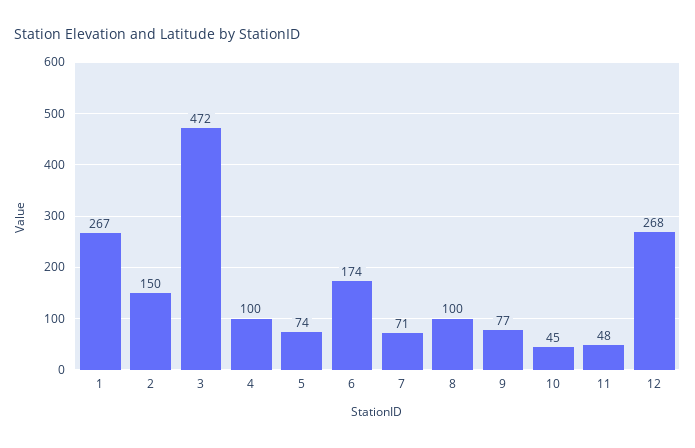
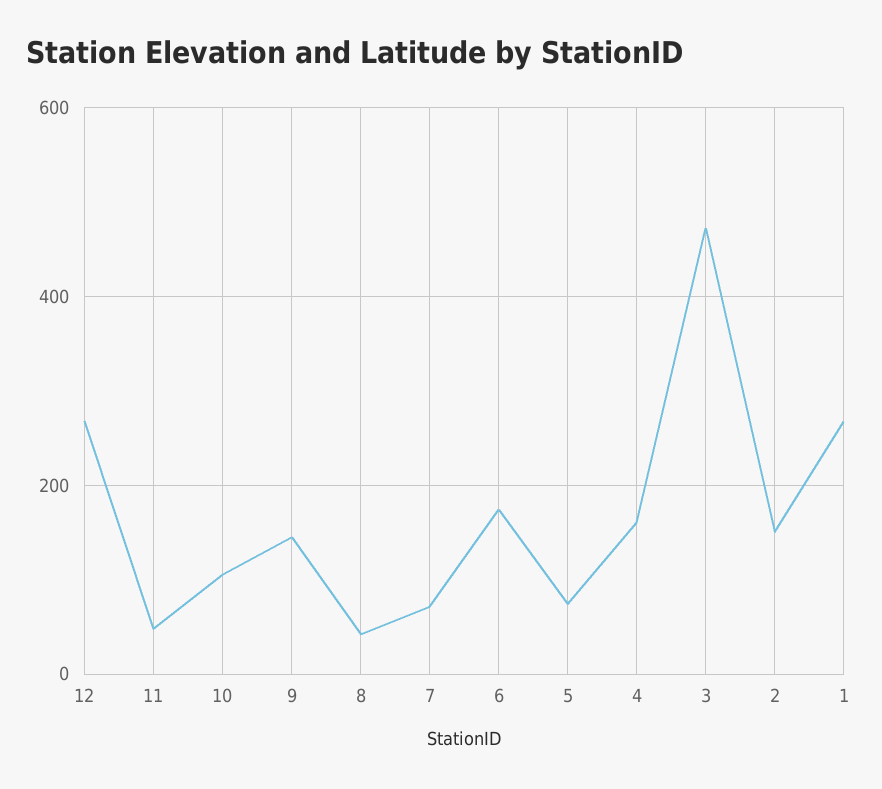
  {
    "1": 267,
    "2": 150,
    "3": 472,
-   "4": 100,
+   "4": 160,
    "5": 74,
    "6": 174,
    "7": 71,
-   "8": 100,
+   "8": 40,
-   "9": 77,
+   "9": 140,
-   "10": 45,
+   "10": 100,
    "11": 48,
    "12": 268
  }

